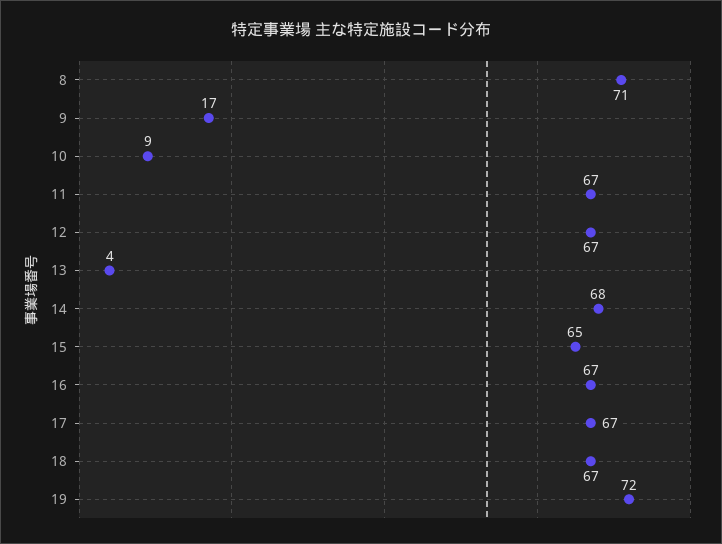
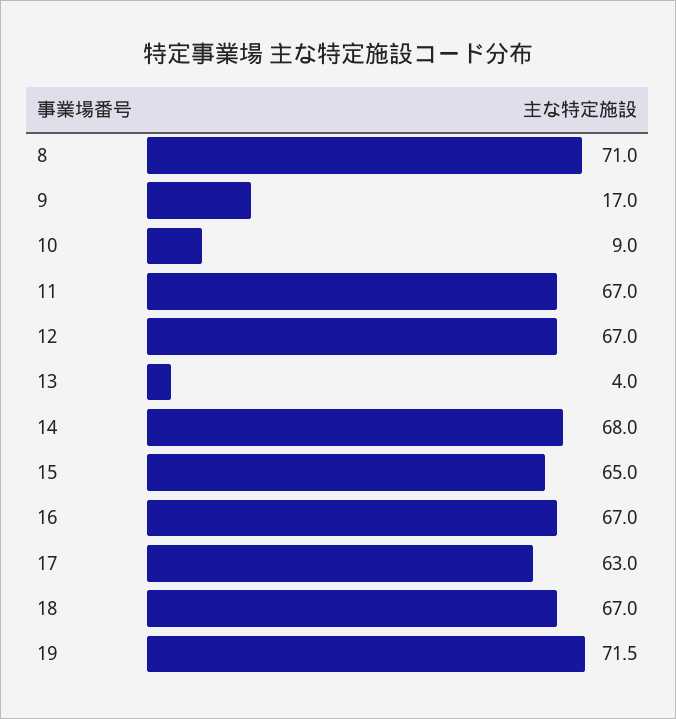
  {
    "8": 71,
    "9": 17,
    "10": 9,
    "11": 67,
    "12": 67,
    "13": 4,
    "14": 68,
    "15": 65,
    "16": 67,
-   "17": 67,
+   "17": 63,
    "18": 67,
    "19": 71.5
  }

